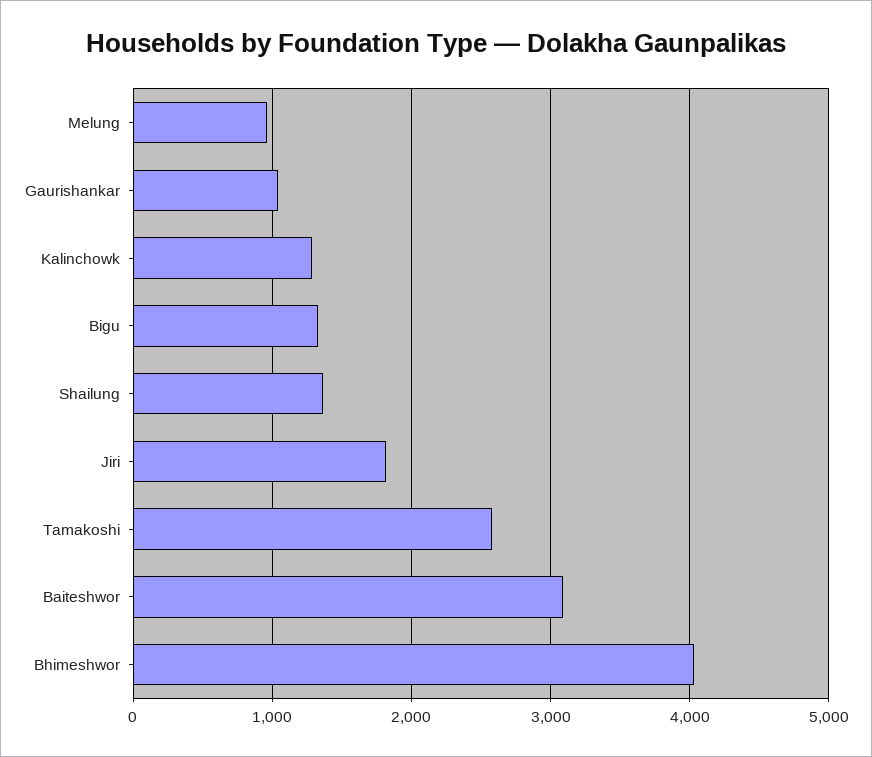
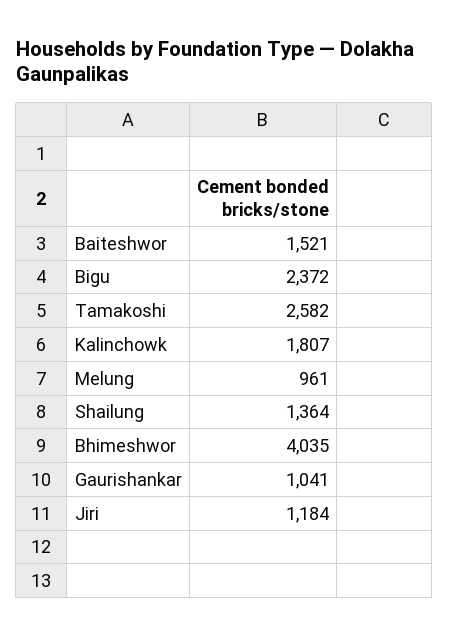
  {
    "Melung": 961,
    "Gaurishankar": 1041,
-   "Kalinchowk": 1300,
+   "Kalinchowk": 1807,
-   "Bigu": 1300,
+   "Bigu": 2372,
    "Shailung": 1364,
-   "Jiri": 1800,
+   "Jiri": 1184,
    "Tamakoshi": 2582,
-   "Baiteshwor": 3100,
+   "Baiteshwor": 1521,
    "Bhimeshwor": 4035
  }

